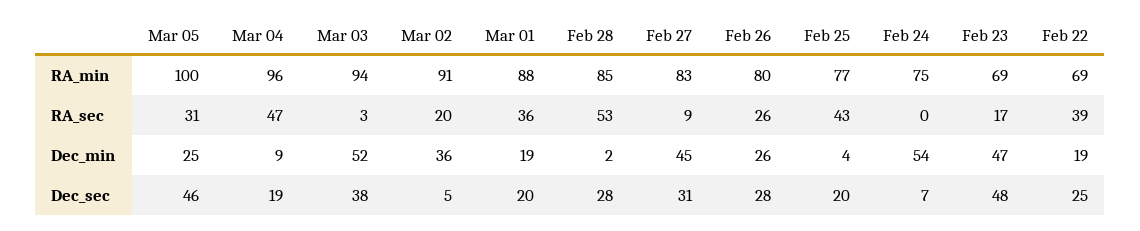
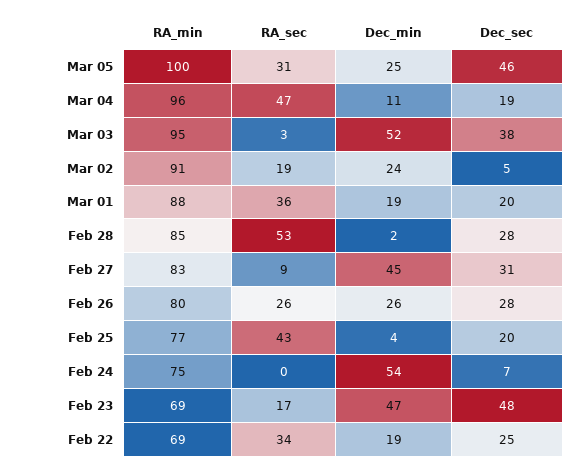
  {
    "Mar 05": {
      "RA_min": 100,
      "RA_sec": 31,
      "Dec_min": 25,
      "Dec_sec": 46
    },
    "Mar 04": {
      "RA_min": 96,
      "RA_sec": 47,
-     "Dec_min": 9,
+     "Dec_min": 11,
      "Dec_sec": 19
    },
    "Mar 03": {
-     "RA_min": 94,
+     "RA_min": 95,
      "RA_sec": 3,
      "Dec_min": 52,
      "Dec_sec": 38
    },
    "Mar 02": {
      "RA_min": 91,
-     "RA_sec": 20,
+     "RA_sec": 19,
-     "Dec_min": 36,
+     "Dec_min": 24,
      "Dec_sec": 5
    },
    "Mar 01": {
      "RA_min": 88,
      "RA_sec": 36,
      "Dec_min": 19,
      "Dec_sec": 20
    },
    "Feb 28": {
      "RA_min": 85,
      "RA_sec": 53,
      "Dec_min": 2,
      "Dec_sec": 28
    },
    "Feb 27": {
      "RA_min": 83,
      "RA_sec": 9,
      "Dec_min": 45,
      "Dec_sec": 31
    },
    "Feb 26": {
      "RA_min": 80,
      "RA_sec": 26,
      "Dec_min": 26,
      "Dec_sec": 28
    },
    "Feb 25": {
      "RA_min": 77,
      "RA_sec": 43,
      "Dec_min": 4,
      "Dec_sec": 20
    },
    "Feb 24": {
      "RA_min": 75,
      "RA_sec": 0,
      "Dec_min": 54,
      "Dec_sec": 7
    },
    "Feb 23": {
      "RA_min": 69,
      "RA_sec": 17,
      "Dec_min": 47,
      "Dec_sec": 48
    },
    "Feb 22": {
      "RA_min": 69,
-     "RA_sec": 39,
+     "RA_sec": 34,
      "Dec_min": 19,
      "Dec_sec": 25
    }
  }

